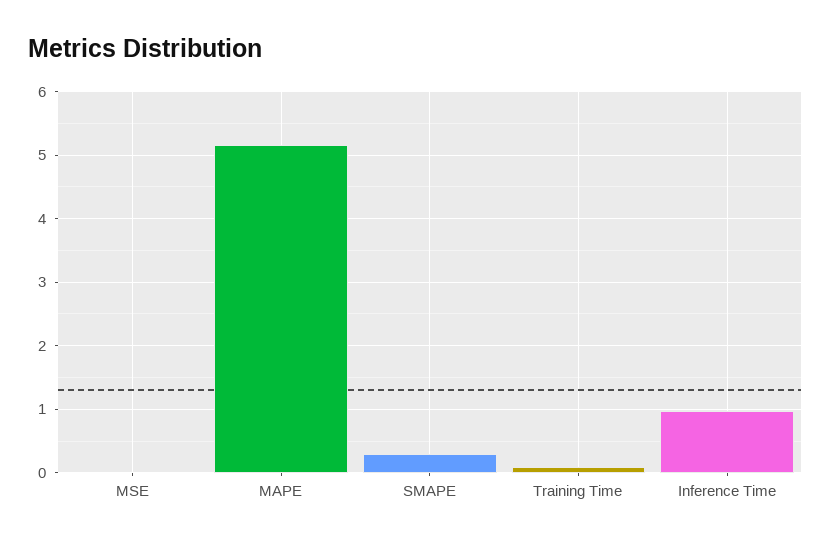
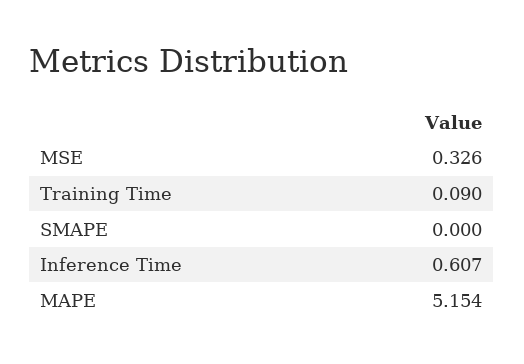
  {
-   "MSE": 0,
+   "MSE": 0.326,
    "MAPE": 5.154,
-   "SMAPE": 0.3,
+   "SMAPE": 0,
    "Training Time": 0.09,
-   "Inference Time": 1
+   "Inference Time": 0.607
  }

